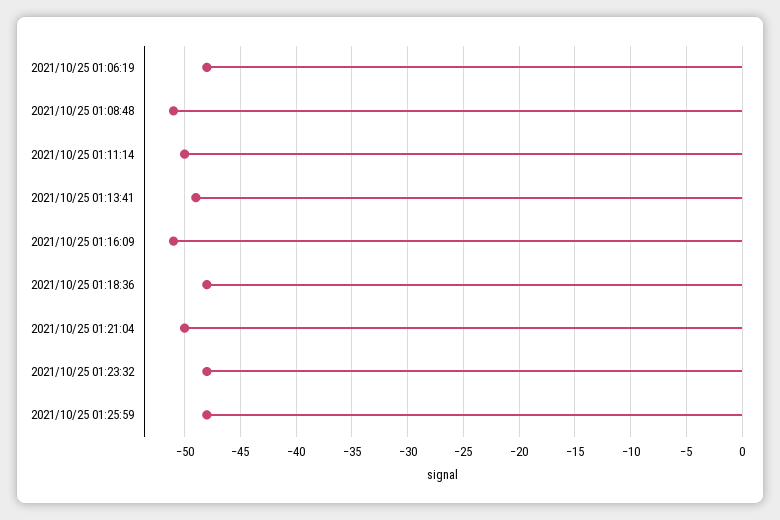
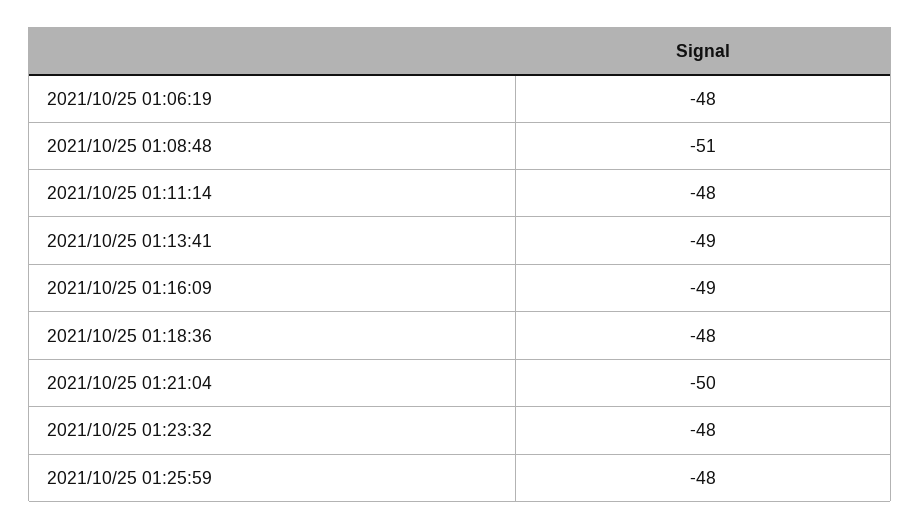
  {
    "2021/10/25 01:06:19": -48,
    "2021/10/25 01:08:48": -51,
-   "2021/10/25 01:11:14": -50,
+   "2021/10/25 01:11:14": -48,
    "2021/10/25 01:13:41": -49,
-   "2021/10/25 01:16:09": -51,
+   "2021/10/25 01:16:09": -49,
    "2021/10/25 01:18:36": -48,
    "2021/10/25 01:21:04": -50,
    "2021/10/25 01:23:32": -48,
    "2021/10/25 01:25:59": -48
  }

